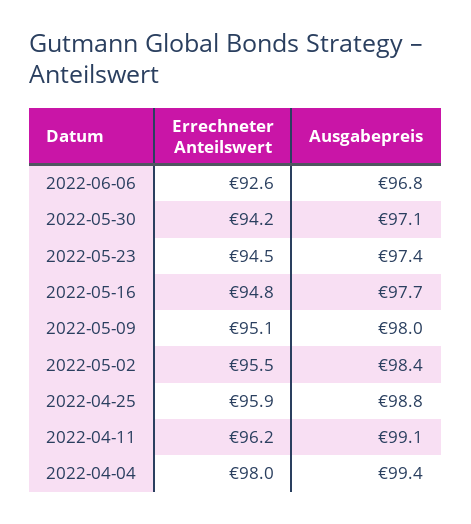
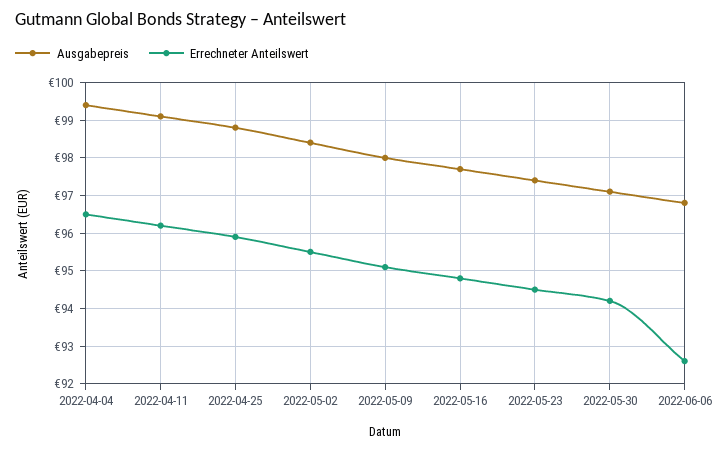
  {
    "Errechneter Anteilswert": {
      "2022-06-06": 92.6,
      "2022-05-30": 94.2,
      "2022-05-23": 94.5,
      "2022-05-16": 94.8,
      "2022-05-09": 95.1,
      "2022-05-02": 95.5,
      "2022-04-25": 95.9,
      "2022-04-11": 96.2,
-     "2022-04-04": 98
+     "2022-04-04": 96.5
    },
    "Ausgabepreis": {
      "2022-06-06": 96.8,
      "2022-05-30": 97.1,
      "2022-05-23": 97.4,
      "2022-05-16": 97.7,
      "2022-05-09": 98,
      "2022-05-02": 98.4,
      "2022-04-25": 98.8,
      "2022-04-11": 99.1,
      "2022-04-04": 99.4
    }
  }

